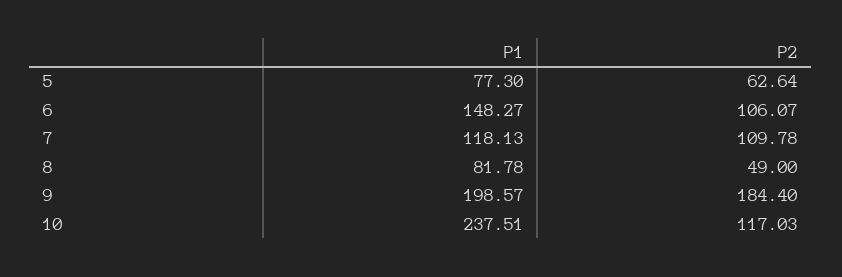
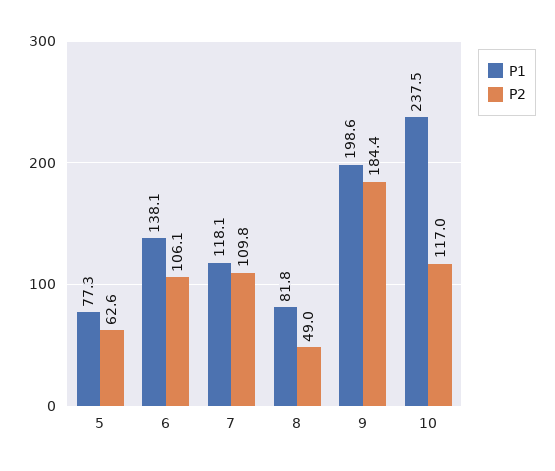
  {
    "P1": {
      "5": 77.3,
-     "6": 148.27,
+     "6": 138.1,
      "7": 118.13,
      "8": 81.78,
      "9": 198.57,
      "10": 237.51
    },
    "P2": {
      "5": 62.64,
      "6": 106.07,
      "7": 109.78,
      "8": 49,
      "9": 184.4,
      "10": 117.03
    }
  }

